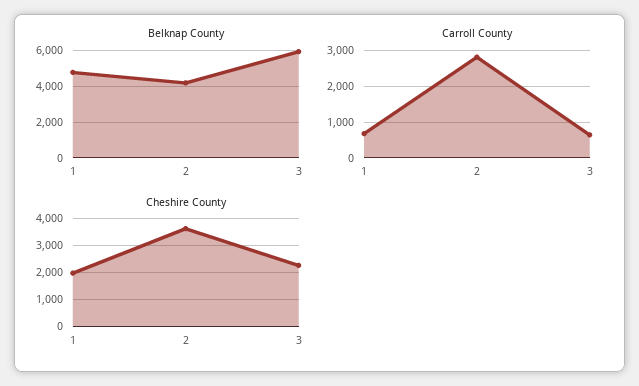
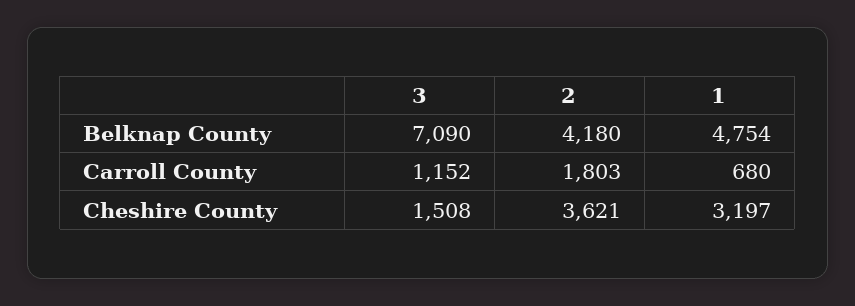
  {
    "Belknap County": {
      "1": 4754,
      "2": 4180,
-     "3": 6000
+     "3": 7090
    },
    "Carroll County": {
      "1": 680,
-     "2": 2800,
+     "2": 1803,
-     "3": 600
+     "3": 1152
    },
    "Cheshire County": {
-     "1": 2000,
+     "1": 3197,
      "2": 3621,
-     "3": 2250
+     "3": 1508
    }
  }

